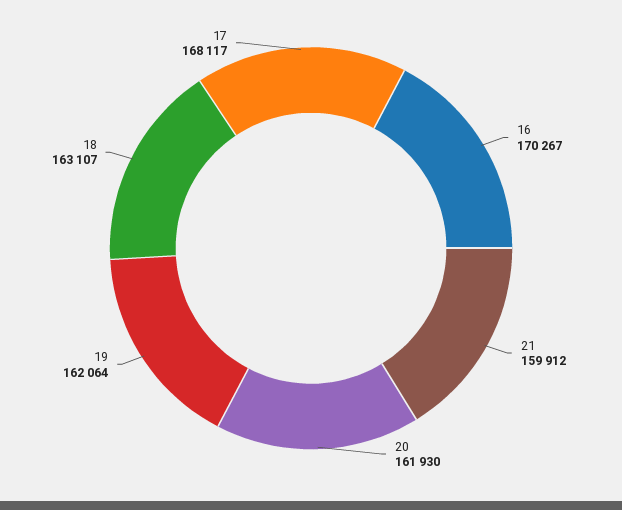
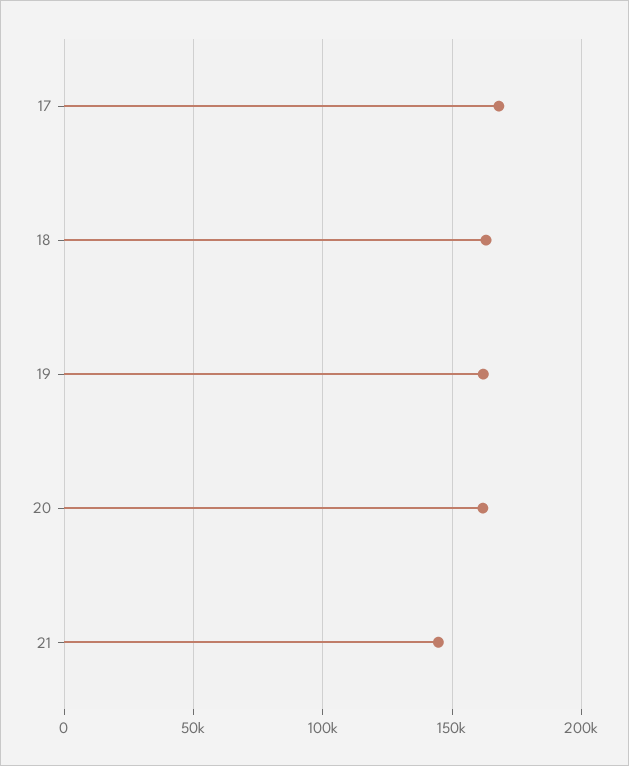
  {
-   "16": 170267,
-   "21": 159912,
+   "21": 145000,
    "20": 161930,
    "19": 162064,
    "18": 163107,
    "17": 168117
  }

